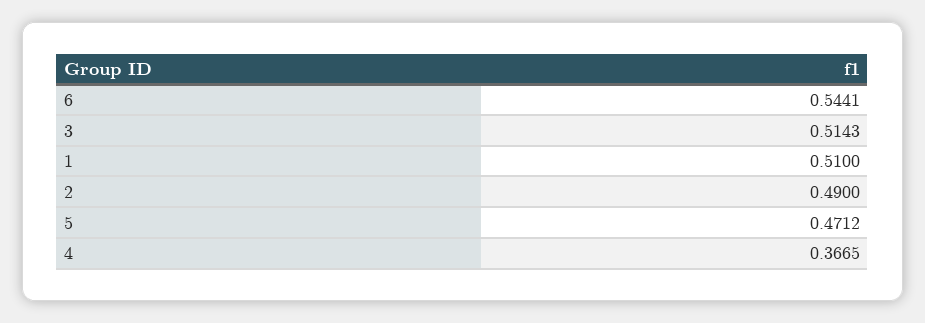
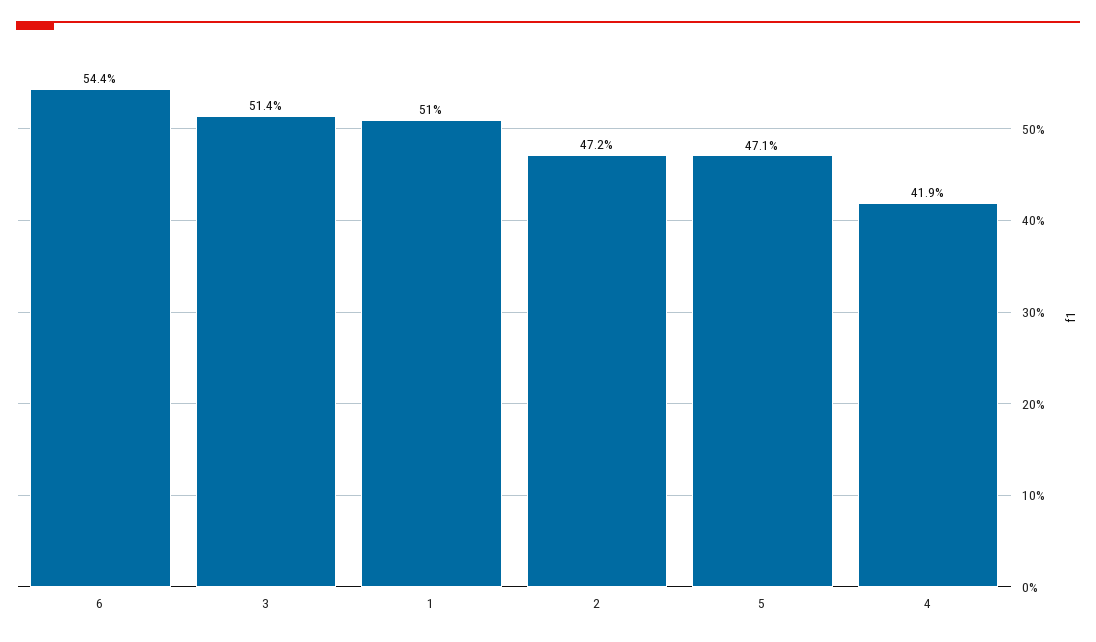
  {
    "6": 0.5441,
    "3": 0.5143,
    "1": 0.51,
-   "2": 0.49,
+   "2": 0.472,
    "5": 0.4712,
-   "4": 0.3665
+   "4": 0.419
  }

